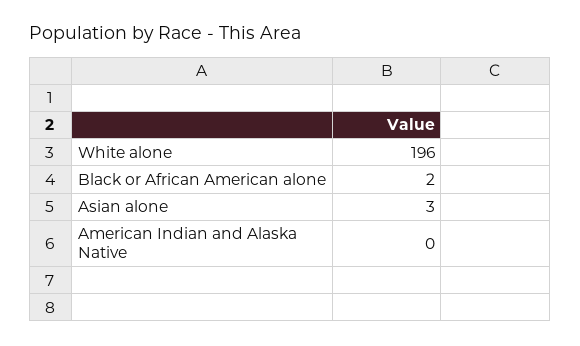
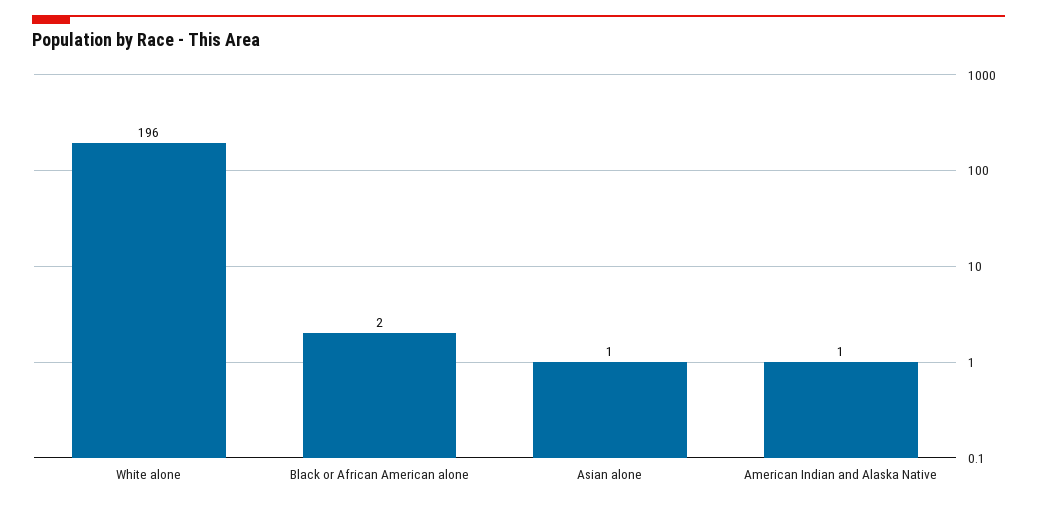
  {
    "White alone": 196,
    "Black or African American alone": 2,
-   "Asian alone": 3,
+   "Asian alone": 1,
-   "American Indian and Alaska Native": 0
+   "American Indian and Alaska Native": 1
  }

